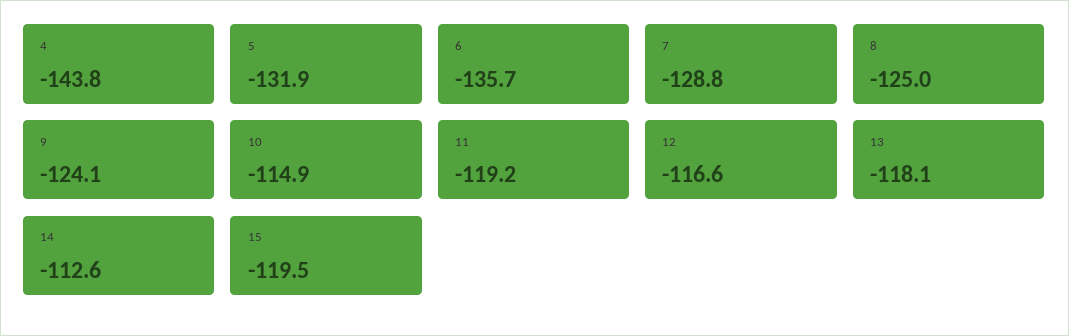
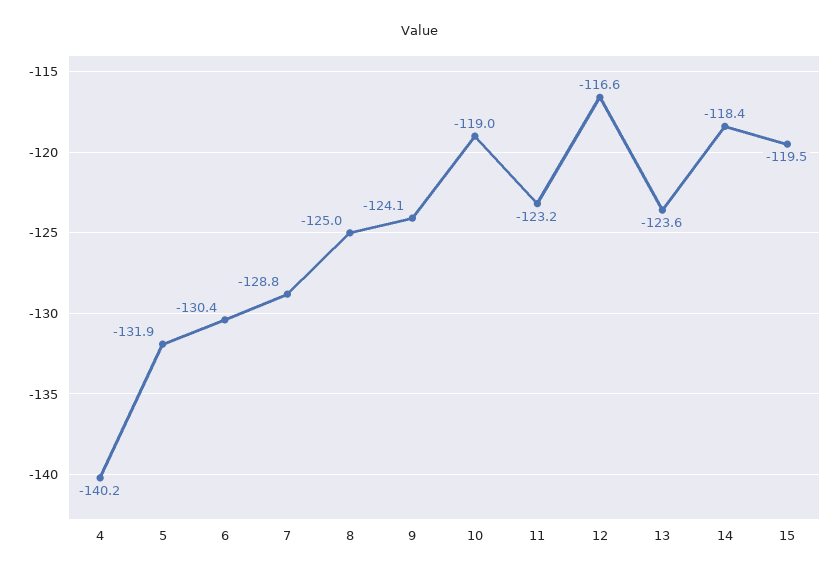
  {
-   "4": -143.8,
+   "4": -140.2,
    "5": -131.9,
-   "6": -135.7,
+   "6": -130.4,
    "7": -128.8,
    "8": -125,
    "9": -124.1,
-   "10": -114.9,
+   "10": -119,
-   "11": -119.2,
+   "11": -123.2,
    "12": -116.6,
-   "13": -118.1,
+   "13": -123.6,
-   "14": -112.6,
+   "14": -118.4,
    "15": -119.5
  }

